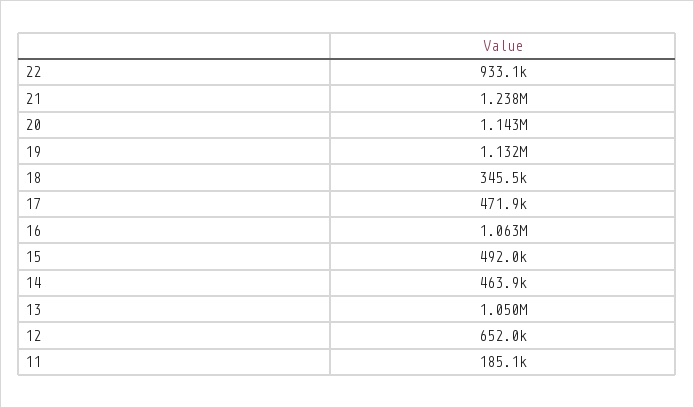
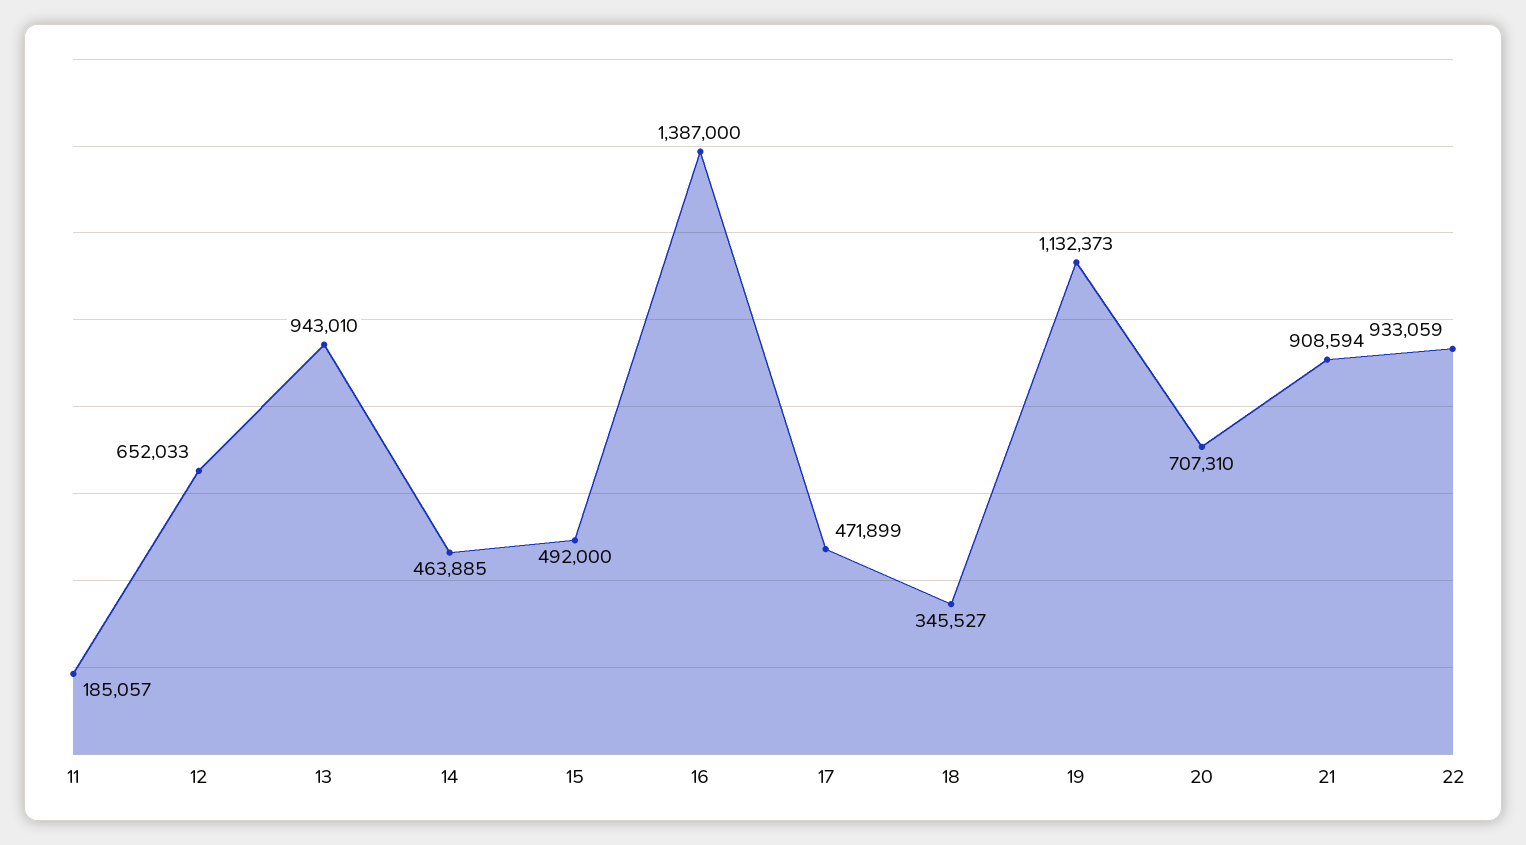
  {
    "22": 933059,
-   "21": 1238000,
+   "21": 908594,
-   "20": 1143000,
+   "20": 707310,
    "19": 1132373,
    "18": 345527,
    "17": 471899,
-   "16": 1063000,
+   "16": 1387000,
    "15": 492000,
    "14": 463885,
-   "13": 1050000,
+   "13": 943010,
    "12": 652033,
    "11": 185057
  }

